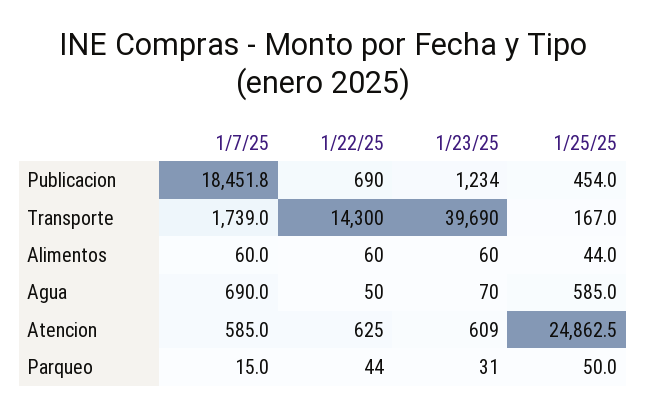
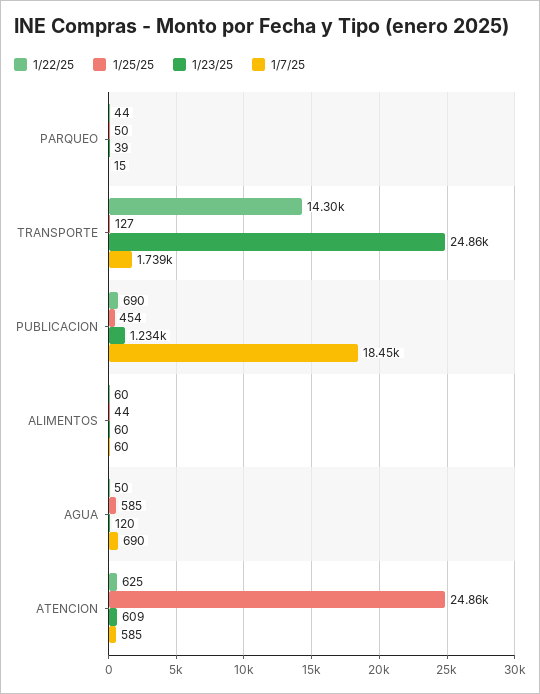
  {
    "1/7/25": {
      "Publicacion": 18451.8,
      "Transporte": 1739,
      "Alimentos": 60,
      "Agua": 690,
      "Atencion": 585,
      "Parqueo": 15
    },
    "1/22/25": {
      "Publicacion": 690,
      "Transporte": 14300,
      "Alimentos": 60,
      "Agua": 50,
      "Atencion": 625,
      "Parqueo": 44
    },
    "1/23/25": {
      "Publicacion": 1234,
-     "Transporte": 39690,
+     "Transporte": 24860,
      "Alimentos": 60,
-     "Agua": 70,
+     "Agua": 120,
      "Atencion": 609,
-     "Parqueo": 31
+     "Parqueo": 39
    },
    "1/25/25": {
      "Publicacion": 454,
-     "Transporte": 167,
+     "Transporte": 127,
      "Alimentos": 44,
      "Agua": 585,
      "Atencion": 24862.5,
      "Parqueo": 50
    }
  }

